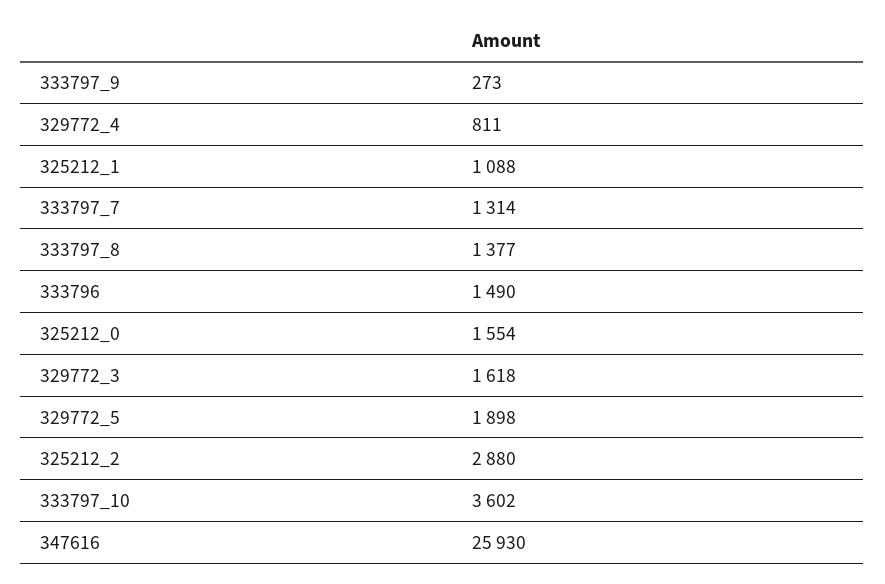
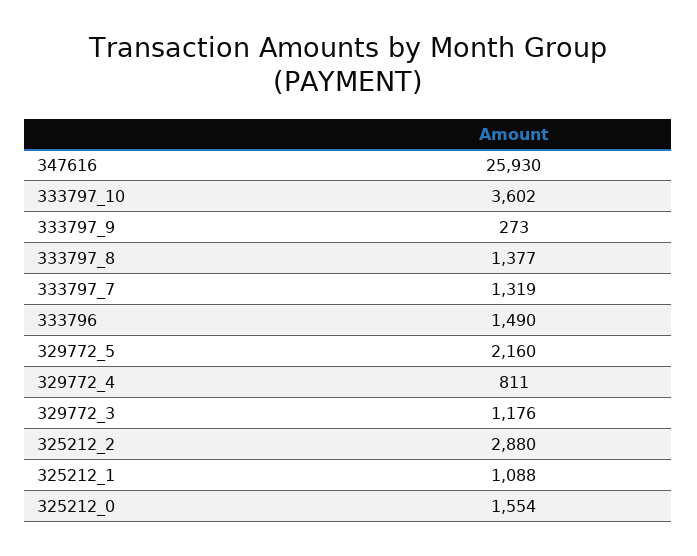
  {
    "333797_9": 273,
    "329772_4": 811,
    "325212_1": 1088,
-   "333797_7": 1314,
+   "333797_7": 1319,
    "333797_8": 1377,
    "333796": 1490,
    "325212_0": 1554,
-   "329772_3": 1618,
+   "329772_3": 1176,
-   "329772_5": 1898,
+   "329772_5": 2160,
    "325212_2": 2880,
    "333797_10": 3602,
    "347616": 25930
  }

